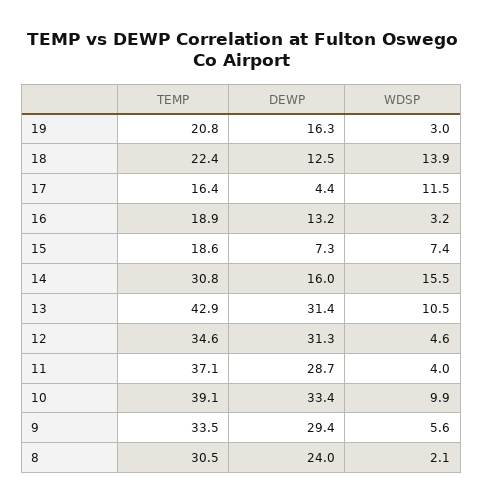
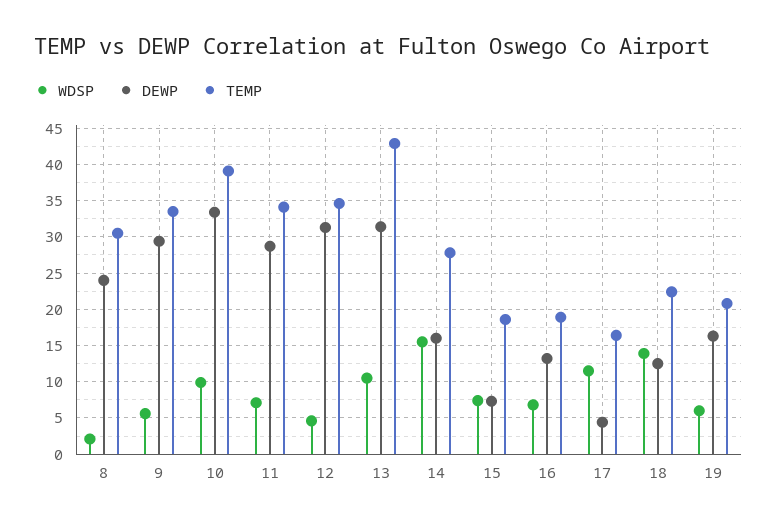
  {
    "TEMP": {
      "19": 20.8,
      "18": 22.4,
      "17": 16.4,
      "16": 18.9,
      "15": 18.6,
-     "14": 30.8,
+     "14": 28,
      "13": 42.9,
      "12": 34.6,
-     "11": 37.1,
+     "11": 34,
      "10": 39.1,
      "9": 33.5,
      "8": 30.5
    },
    "DEWP": {
      "19": 16.3,
      "18": 12.5,
      "17": 4.4,
      "16": 13.2,
      "15": 7.3,
      "14": 16,
      "13": 31.4,
      "12": 31.3,
      "11": 28.7,
      "10": 33.4,
      "9": 29.4,
      "8": 24
    },
    "WDSP": {
-     "19": 3,
+     "19": 6,
      "18": 13.9,
      "17": 11.5,
-     "16": 3.2,
+     "16": 7,
      "15": 7.4,
      "14": 15.5,
      "13": 10.5,
      "12": 4.6,
-     "11": 4,
+     "11": 7,
      "10": 9.9,
      "9": 5.6,
      "8": 2.1
    }
  }

